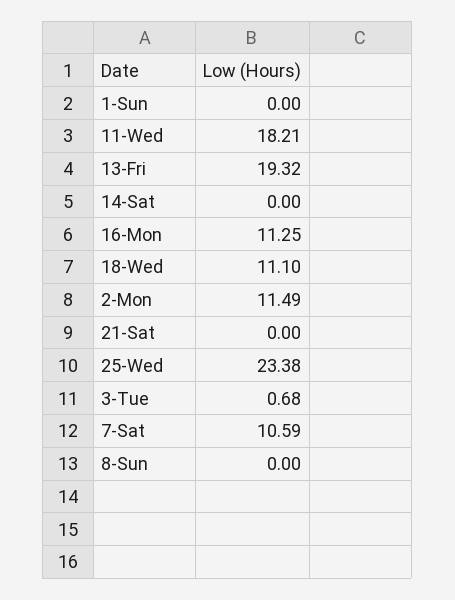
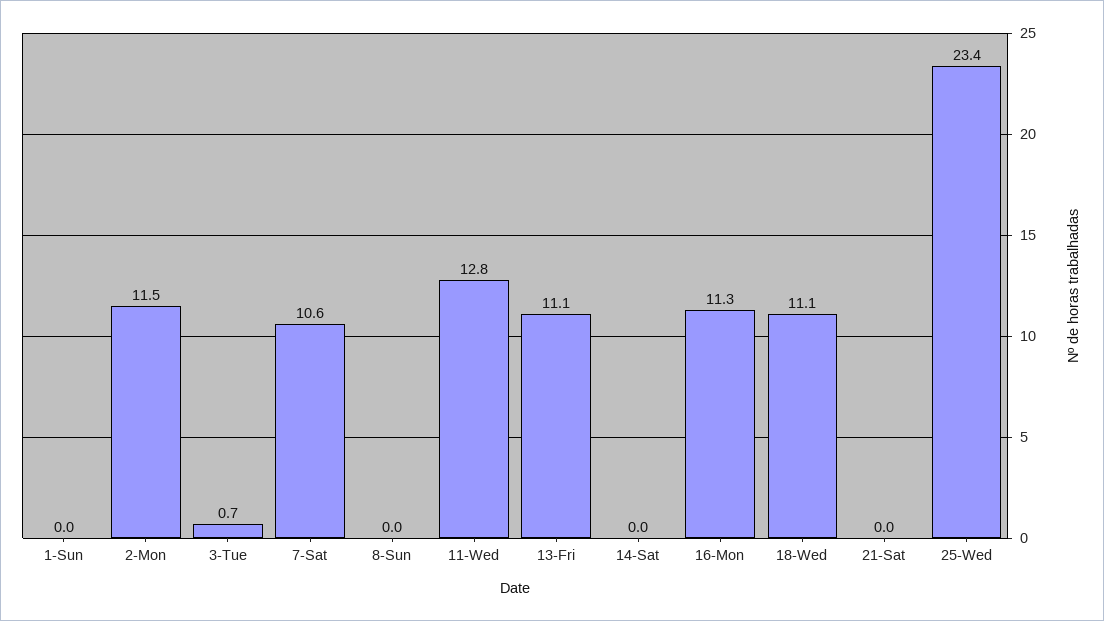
  {
    "1-Sun": 0,
-   "11-Wed": 18.21,
+   "11-Wed": 12.8,
-   "13-Fri": 19.32,
+   "13-Fri": 11.1,
    "14-Sat": 0,
    "16-Mon": 11.25,
    "18-Wed": 11.1,
    "2-Mon": 11.49,
    "21-Sat": 0,
    "25-Wed": 23.38,
    "3-Tue": 0.68,
    "7-Sat": 10.59,
    "8-Sun": 0
  }

